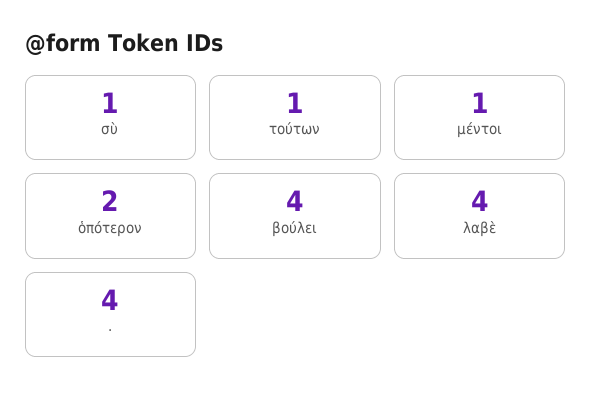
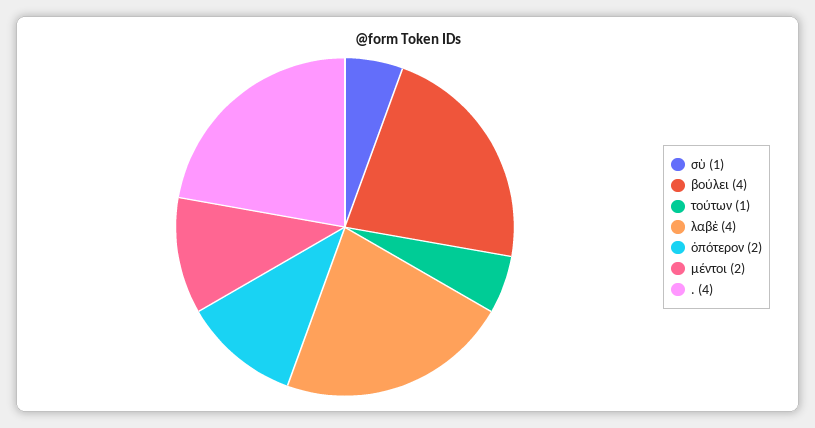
  {
    "σὺ": 1,
    "τούτων": 1,
-   "μέντοι": 1,
+   "μέντοι": 2,
    "ὁπότερον": 2,
    "βούλει": 4,
    "λαβὲ": 4,
    ".": 4
  }

